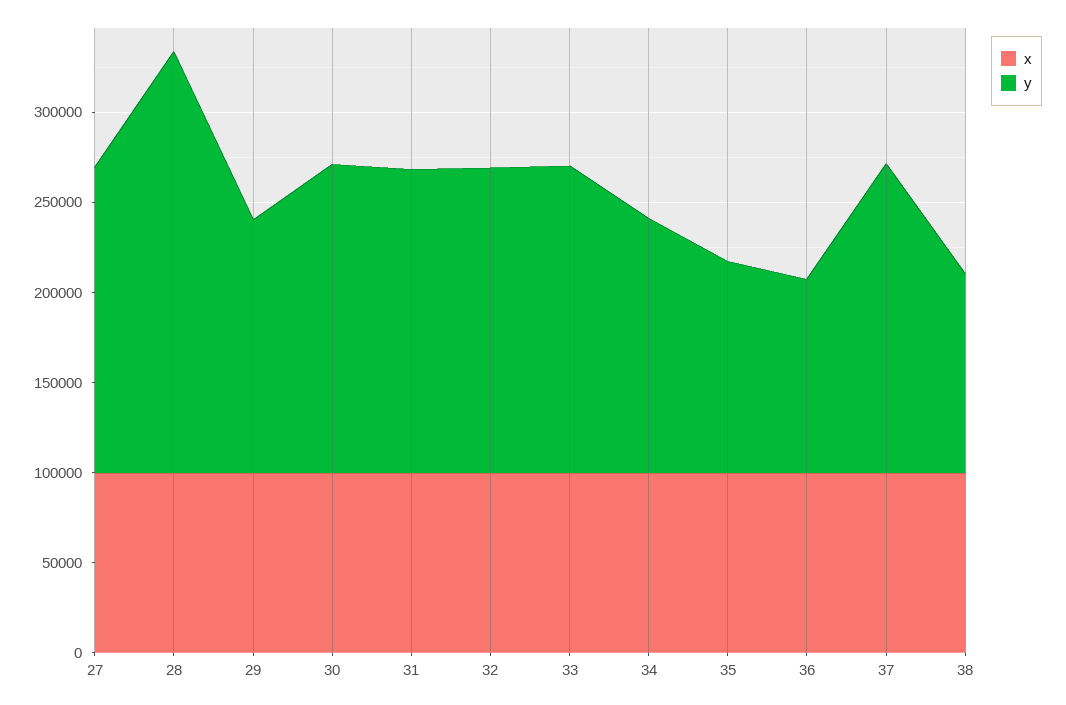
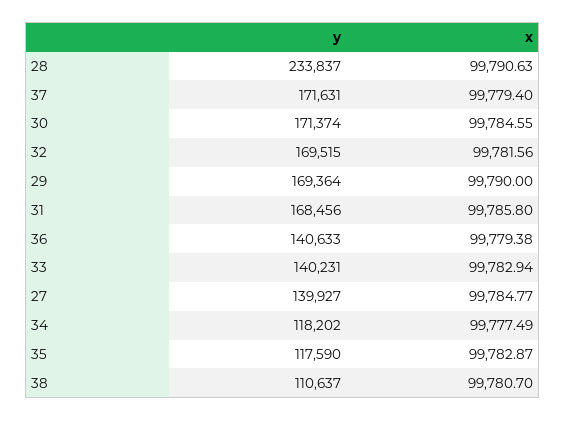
  {
    "x": {
      "27": 99784.77,
      "28": 99790.63,
      "29": 99790,
      "30": 99784.55,
      "31": 99785.8,
      "32": 99781.56,
      "33": 99782.94,
      "34": 99777.49,
      "35": 99782.87,
      "36": 99779.38,
      "37": 99779.4,
      "38": 99780.7
    },
    "y": {
-     "27": 170000,
+     "27": 139927,
      "28": 233837,
-     "29": 140000,
+     "29": 169364,
      "30": 171374,
      "31": 168456,
      "32": 169515,
-     "33": 170000,
+     "33": 140231,
-     "34": 140000,
+     "34": 118202,
      "35": 117590,
-     "36": 110000,
+     "36": 140633,
      "37": 171631,
      "38": 110637
    }
  }

